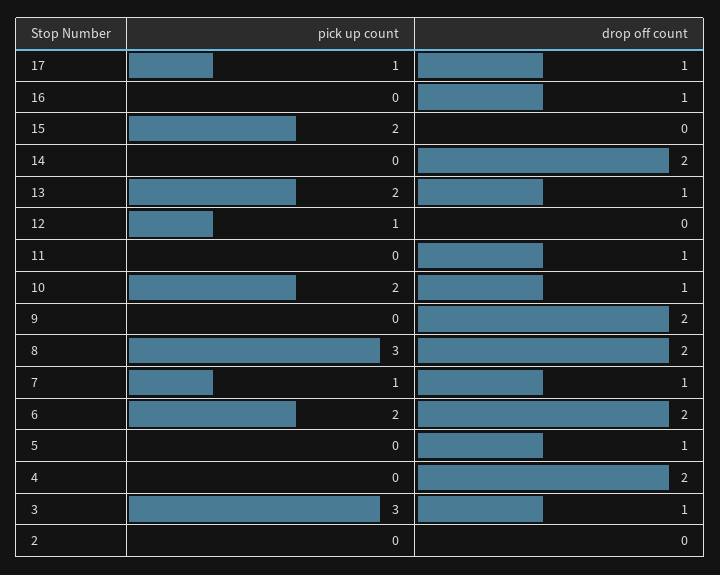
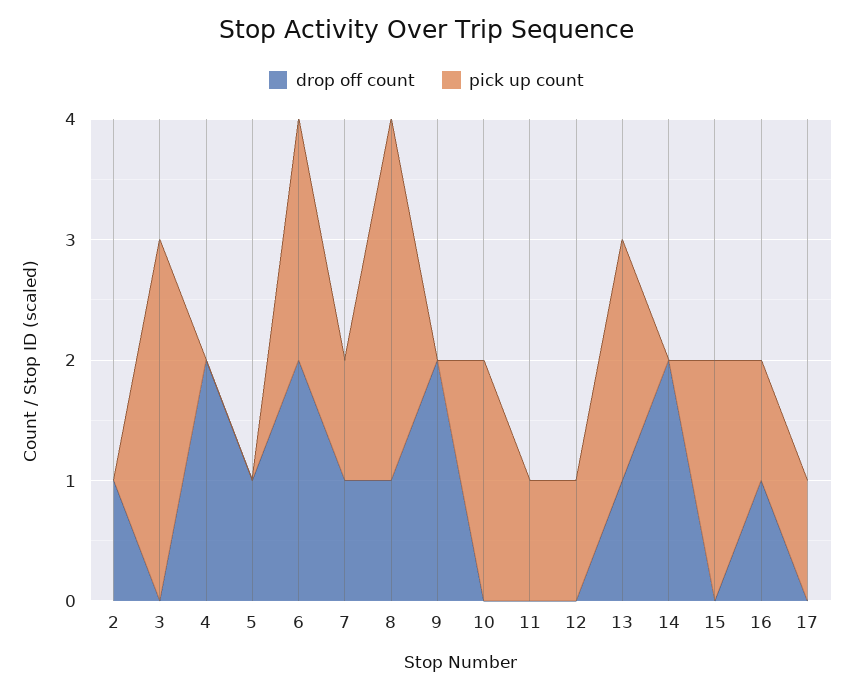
  {
    "pick up count": {
      "17": 1,
-     "16": 0,
+     "16": 1,
      "15": 2,
      "14": 0,
      "13": 2,
      "12": 1,
-     "11": 0,
+     "11": 1,
      "10": 2,
      "9": 0,
      "8": 3,
      "7": 1,
      "6": 2,
      "5": 0,
      "4": 0,
      "3": 3,
      "2": 0
    },
    "drop off count": {
-     "17": 1,
+     "17": 0,
      "16": 1,
      "15": 0,
      "14": 2,
      "13": 1,
      "12": 0,
-     "11": 1,
+     "11": 0,
-     "10": 1,
+     "10": 0,
      "9": 2,
-     "8": 2,
+     "8": 1,
      "7": 1,
      "6": 2,
      "5": 1,
      "4": 2,
-     "3": 1,
+     "3": 0,
-     "2": 0
+     "2": 1
    }
  }

